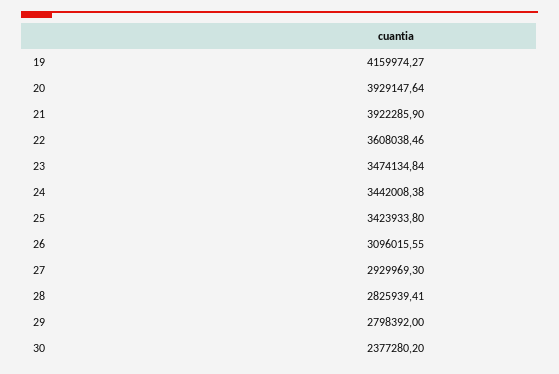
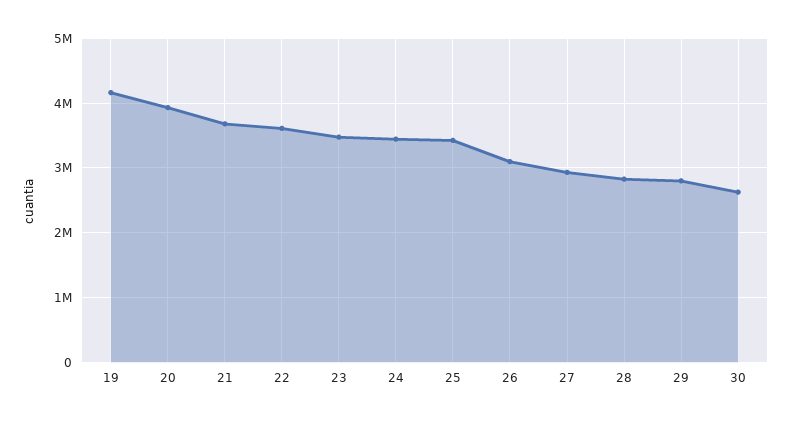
  {
    "19": 4159974.27,
    "20": 3929147.64,
-   "21": 3922285.9,
+   "21": 3700000,
    "22": 3608038.46,
    "23": 3474134.84,
    "24": 3442008.38,
    "25": 3423933.8,
    "26": 3096015.55,
    "27": 2929969.3,
    "28": 2825939.41,
    "29": 2798392,
-   "30": 2377280.2
+   "30": 2600000
  }

